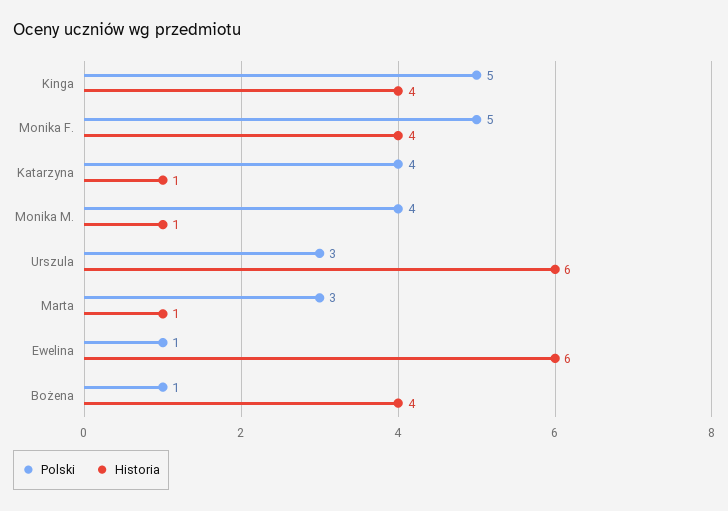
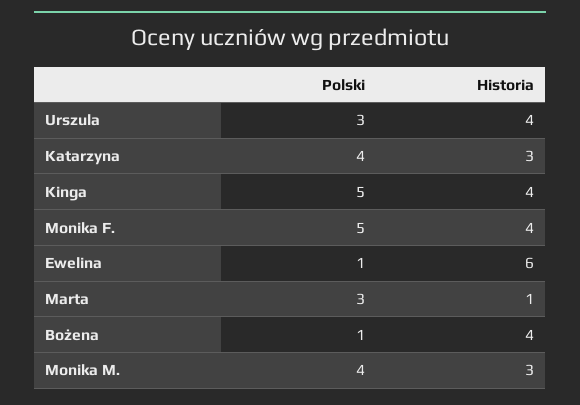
  {
    "Polski": {
      "Kinga": 5,
      "Monika F.": 5,
      "Katarzyna": 4,
      "Monika M.": 4,
      "Urszula": 3,
      "Marta": 3,
      "Ewelina": 1,
      "Bożena": 1
    },
    "Historia": {
      "Kinga": 4,
      "Monika F.": 4,
-     "Katarzyna": 1,
+     "Katarzyna": 3,
-     "Monika M.": 1,
+     "Monika M.": 3,
-     "Urszula": 6,
+     "Urszula": 4,
      "Marta": 1,
      "Ewelina": 6,
      "Bożena": 4
    }
  }

